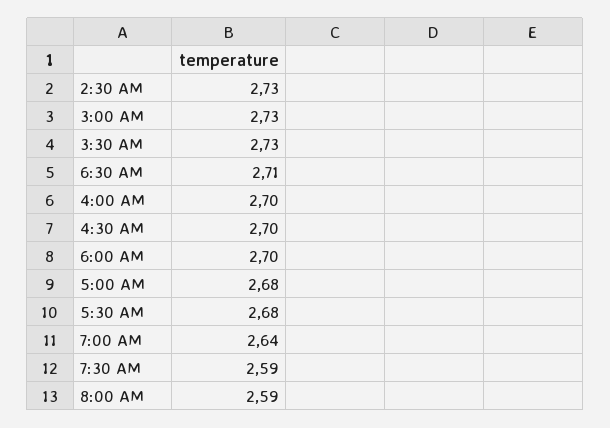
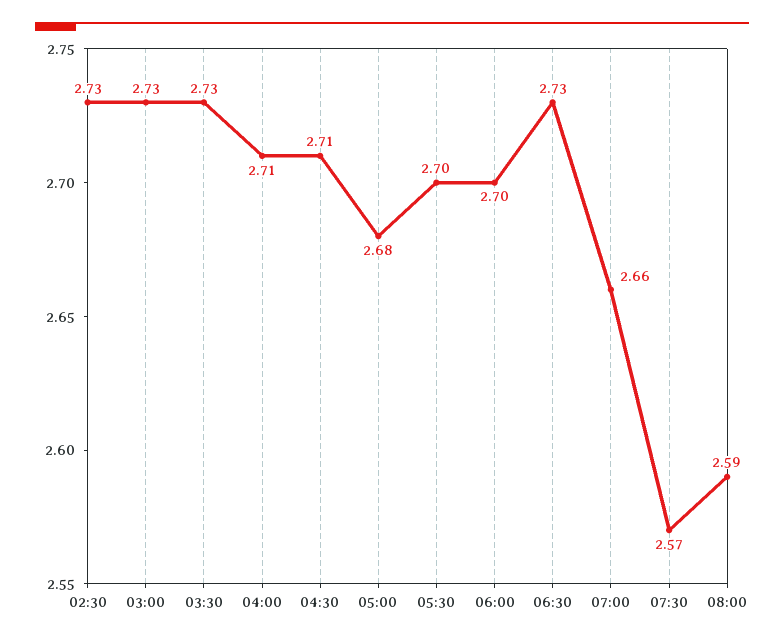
  {
    "2:30 AM": 2.73,
    "3:00 AM": 2.73,
    "3:30 AM": 2.73,
-   "6:30 AM": 2.71,
+   "6:30 AM": 2.73,
-   "4:00 AM": 2.7,
+   "4:00 AM": 2.71,
-   "4:30 AM": 2.7,
+   "4:30 AM": 2.71,
    "6:00 AM": 2.7,
    "5:00 AM": 2.68,
-   "5:30 AM": 2.68,
+   "5:30 AM": 2.7,
-   "7:00 AM": 2.64,
+   "7:00 AM": 2.66,
-   "7:30 AM": 2.59,
+   "7:30 AM": 2.57,
    "8:00 AM": 2.59
  }

